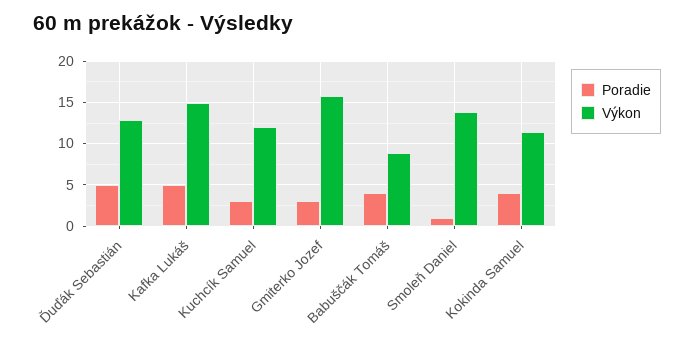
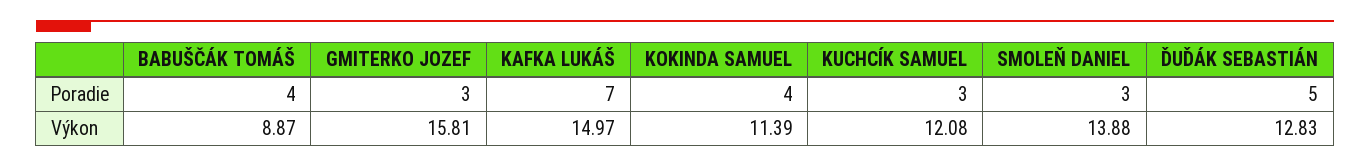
  {
    "Poradie": {
      "Ďuďák Sebastián": 5,
-     "Kafka Lukáš": 5,
+     "Kafka Lukáš": 7,
      "Kuchcík Samuel": 3,
      "Gmiterko Jozef": 3,
      "Babuščák Tomáš": 4,
-     "Smoleň Daniel": 1,
+     "Smoleň Daniel": 3,
      "Kokinda Samuel": 4
    },
    "Výkon": {
      "Ďuďák Sebastián": 12.83,
      "Kafka Lukáš": 14.97,
      "Kuchcík Samuel": 12.08,
      "Gmiterko Jozef": 15.81,
      "Babuščák Tomáš": 8.87,
      "Smoleň Daniel": 13.88,
      "Kokinda Samuel": 11.39
    }
  }

